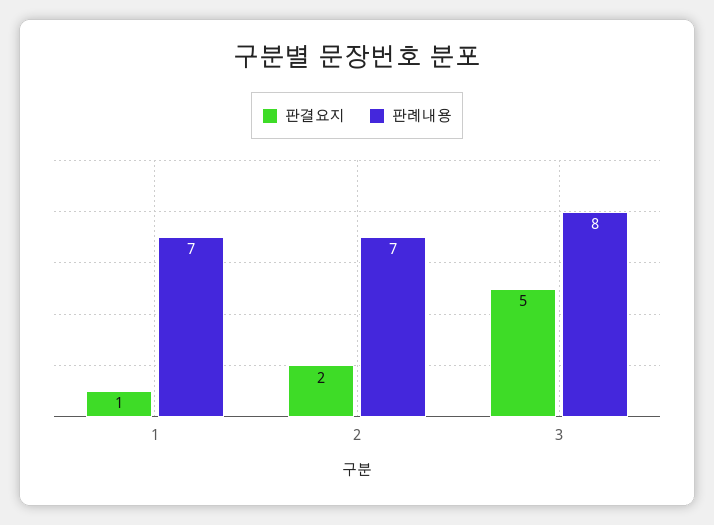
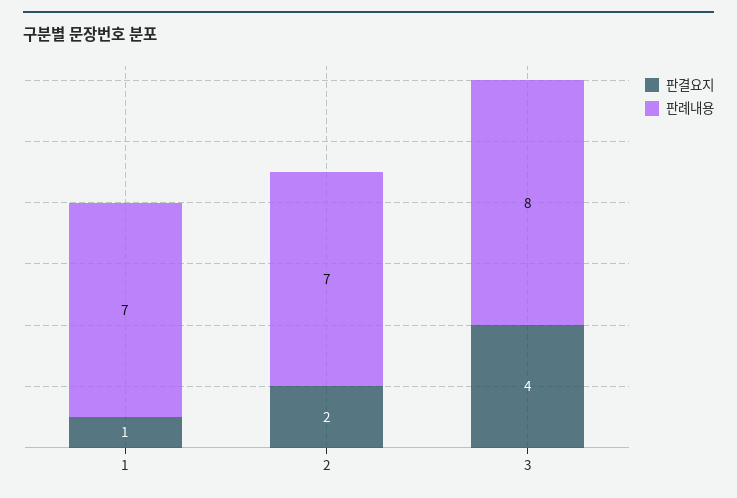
  {
    "판결요지": {
      "1": 1,
      "2": 2,
-     "3": 5
+     "3": 4
    },
    "판례내용": {
      "1": 7,
      "2": 7,
      "3": 8
    }
  }

